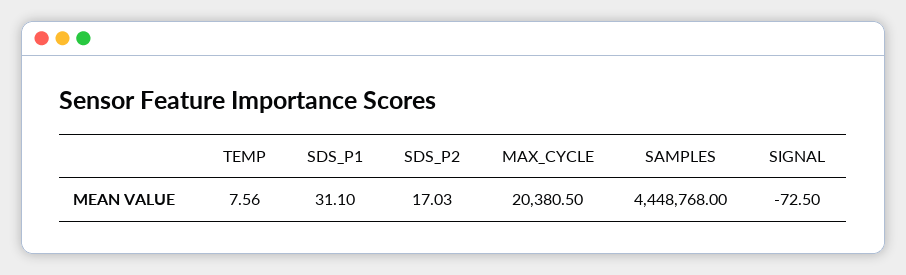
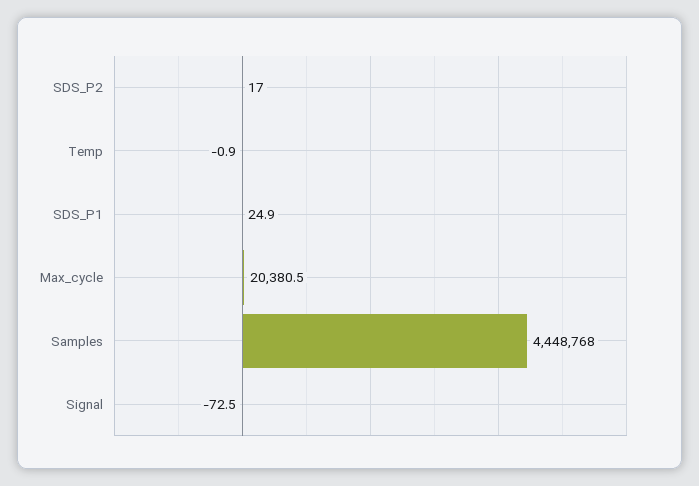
  {
-   "TEMP": 7.56,
+   "TEMP": -0.9,
-   "SDS_P1": 31.1,
+   "SDS_P1": 24.9,
    "SDS_P2": 17.03,
    "MAX_CYCLE": 20380.5,
    "SAMPLES": 4448768,
    "SIGNAL": -72.5
  }

